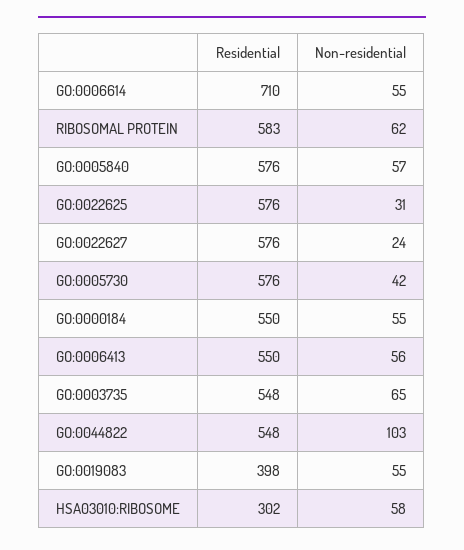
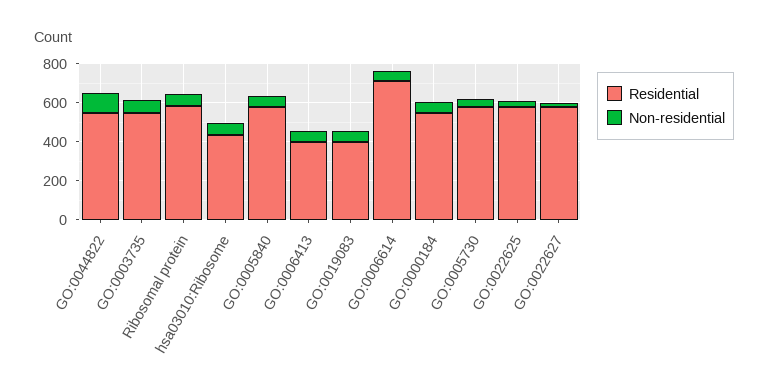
  {
    "Residential": {
      "GO:0006614": 710,
      "RIBOSOMAL PROTEIN": 583,
      "GO:0005840": 576,
      "GO:0022625": 576,
      "GO:0022627": 576,
      "GO:0005730": 576,
      "GO:0000184": 550,
-     "GO:0006413": 550,
+     "GO:0006413": 400,
      "GO:0003735": 548,
      "GO:0044822": 548,
      "GO:0019083": 398,
-     "HSA03010:RIBOSOME": 302
+     "HSA03010:RIBOSOME": 450
    },
    "Non-residential": {
      "GO:0006614": 55,
      "RIBOSOMAL PROTEIN": 62,
      "GO:0005840": 57,
      "GO:0022625": 31,
      "GO:0022627": 24,
      "GO:0005730": 42,
      "GO:0000184": 55,
      "GO:0006413": 56,
      "GO:0003735": 65,
      "GO:0044822": 103,
      "GO:0019083": 55,
      "HSA03010:RIBOSOME": 58
    }
  }

